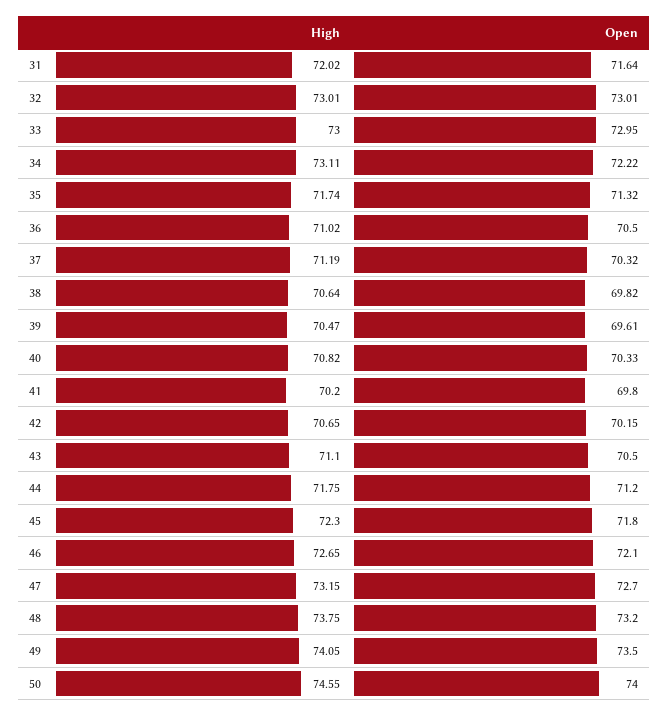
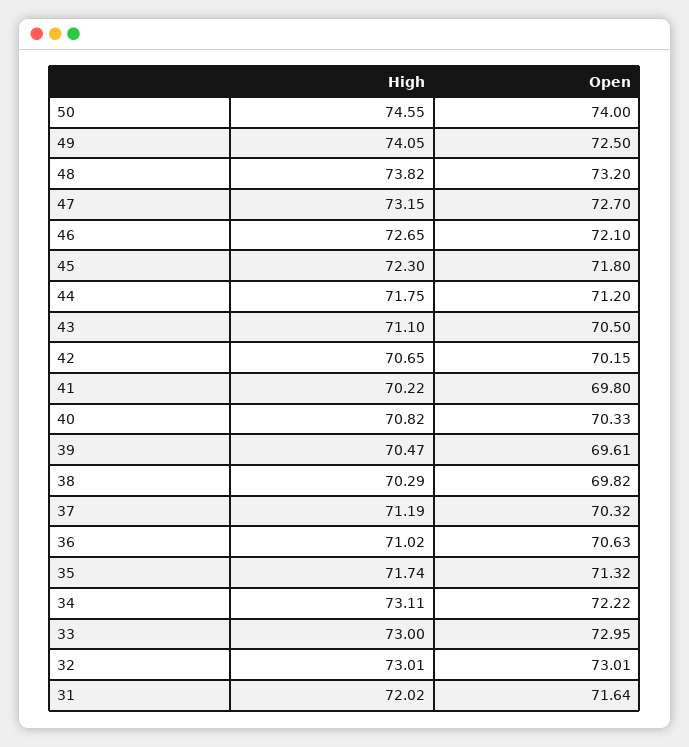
  {
    "High": {
      "31": 72.02,
      "32": 73.01,
      "33": 73,
      "34": 73.11,
      "35": 71.74,
      "36": 71.02,
      "37": 71.19,
-     "38": 70.64,
+     "38": 70.29,
      "39": 70.47,
      "40": 70.82,
-     "41": 70.2,
+     "41": 70.22,
      "42": 70.65,
      "43": 71.1,
      "44": 71.75,
      "45": 72.3,
      "46": 72.65,
      "47": 73.15,
-     "48": 73.75,
+     "48": 73.82,
      "49": 74.05,
      "50": 74.55
    },
    "Open": {
      "31": 71.64,
      "32": 73.01,
      "33": 72.95,
      "34": 72.22,
      "35": 71.32,
-     "36": 70.5,
+     "36": 70.63,
      "37": 70.32,
      "38": 69.82,
      "39": 69.61,
      "40": 70.33,
      "41": 69.8,
      "42": 70.15,
      "43": 70.5,
      "44": 71.2,
      "45": 71.8,
      "46": 72.1,
      "47": 72.7,
      "48": 73.2,
-     "49": 73.5,
+     "49": 72.5,
      "50": 74
    }
  }

